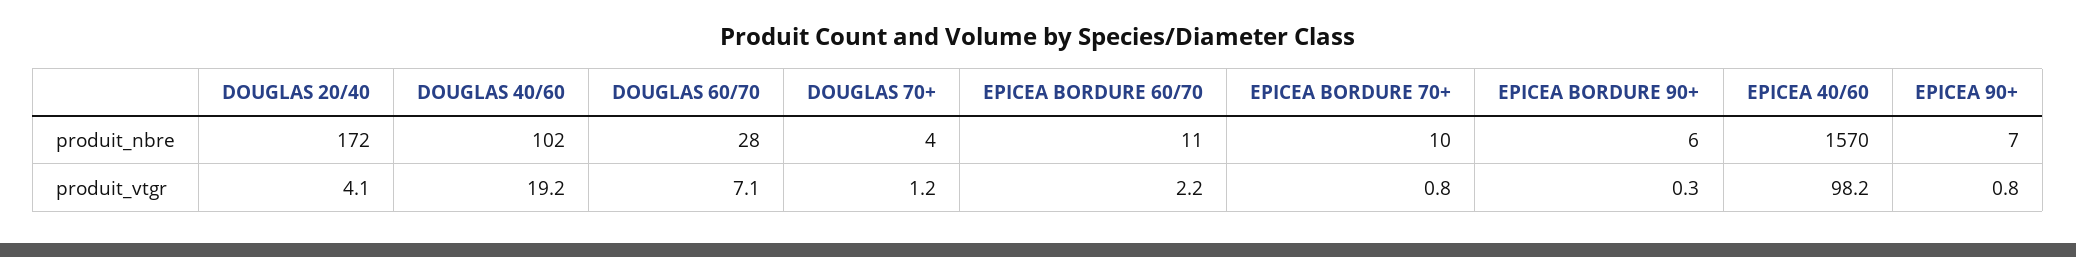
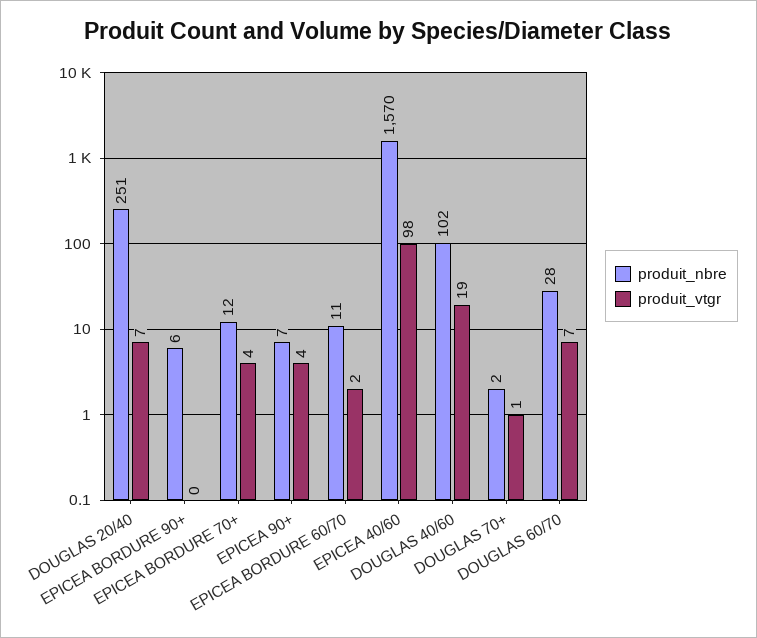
  {
    "produit_nbre": {
-     "DOUGLAS 20/40": 172,
+     "DOUGLAS 20/40": 251,
      "DOUGLAS 40/60": 102,
      "DOUGLAS 60/70": 28,
-     "DOUGLAS 70+": 4,
+     "DOUGLAS 70+": 2,
      "EPICEA BORDURE 60/70": 11,
-     "EPICEA BORDURE 70+": 10,
+     "EPICEA BORDURE 70+": 12,
      "EPICEA BORDURE 90+": 6,
      "EPICEA 40/60": 1570,
      "EPICEA 90+": 7
    },
    "produit_vtgr": {
-     "DOUGLAS 20/40": 4.1,
+     "DOUGLAS 20/40": 7,
      "DOUGLAS 40/60": 19.2,
      "DOUGLAS 60/70": 7.1,
      "DOUGLAS 70+": 1.2,
      "EPICEA BORDURE 60/70": 2.2,
-     "EPICEA BORDURE 70+": 0.8,
+     "EPICEA BORDURE 70+": 4,
      "EPICEA BORDURE 90+": 0.3,
      "EPICEA 40/60": 98.2,
-     "EPICEA 90+": 0.8
+     "EPICEA 90+": 4
    }
  }

